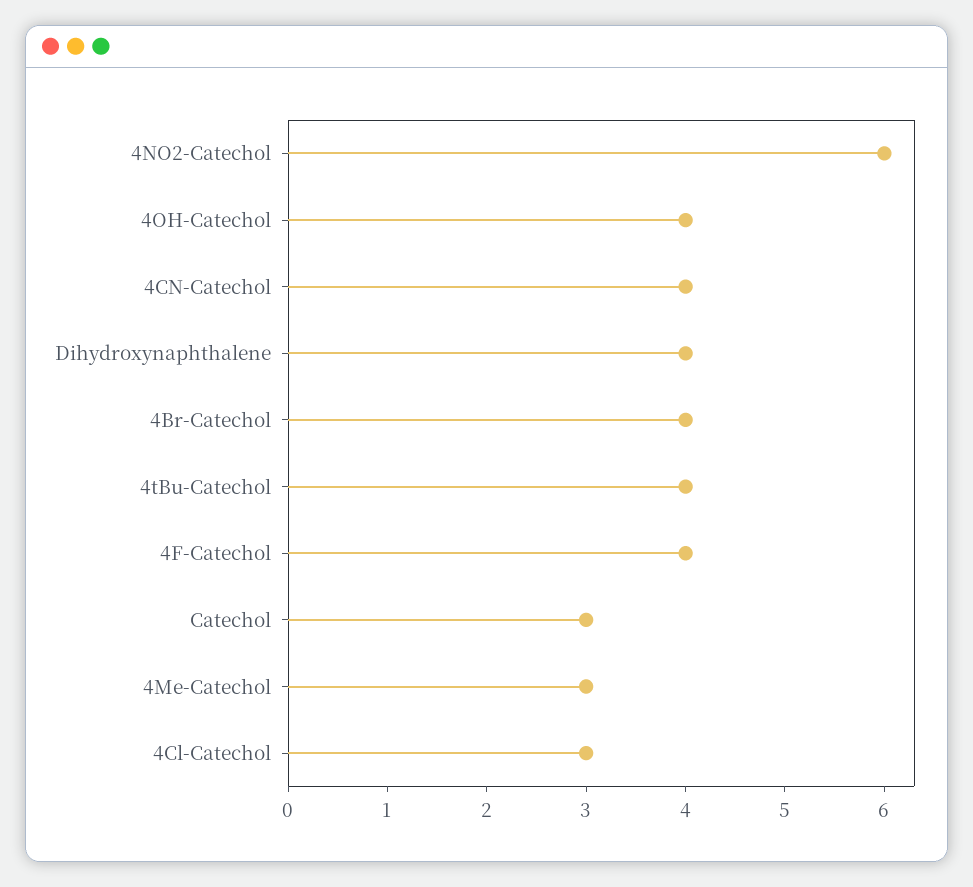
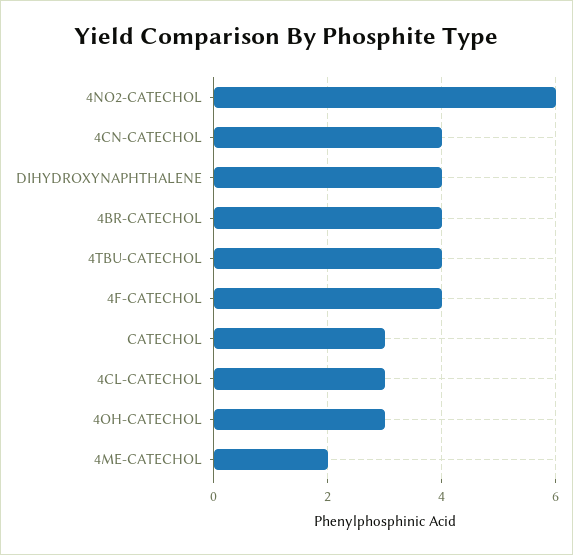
  {
    "4NO2-Catechol": 6,
-   "4OH-Catechol": 4,
+   "4OH-Catechol": 3,
    "4CN-Catechol": 4,
    "Dihydroxynaphthalene": 4,
    "4Br-Catechol": 4,
    "4tBu-Catechol": 4,
    "4F-Catechol": 4,
    "Catechol": 3,
-   "4Me-Catechol": 3,
+   "4Me-Catechol": 2,
    "4Cl-Catechol": 3
  }

